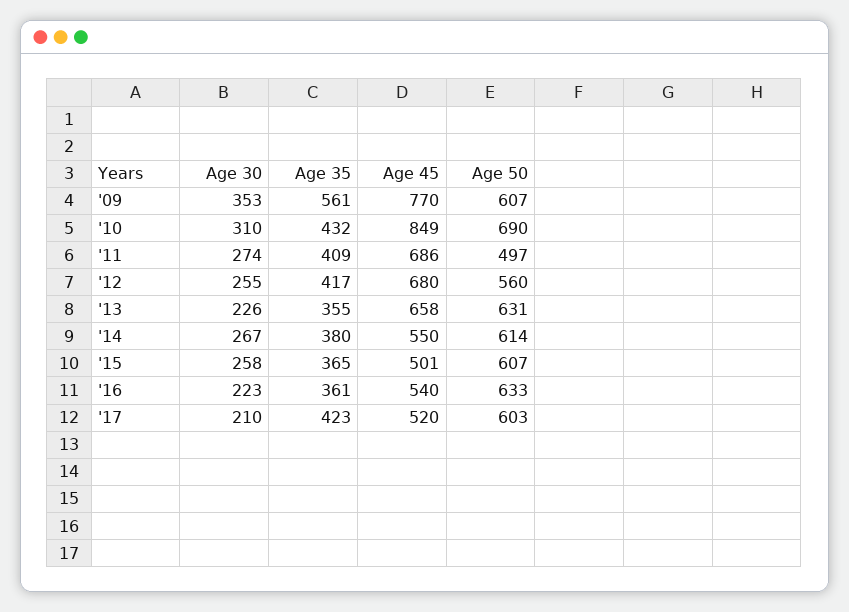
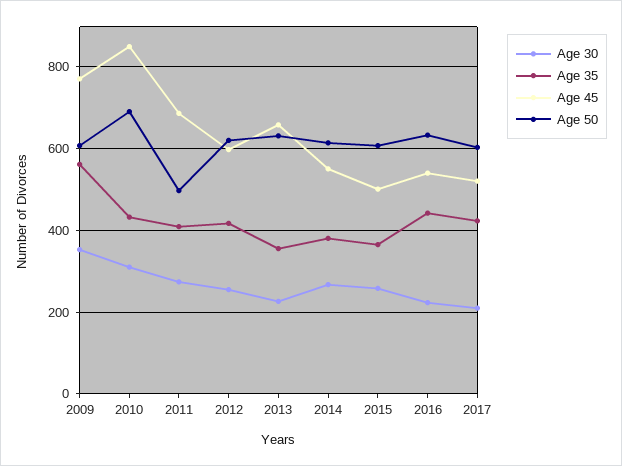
  {
    "Age 30": {
      "'09": 353,
      "'10": 310,
      "'11": 274,
      "'12": 255,
      "'13": 226,
      "'14": 267,
      "'15": 258,
      "'16": 223,
      "'17": 210
    },
    "Age 35": {
      "'09": 561,
      "'10": 432,
      "'11": 409,
      "'12": 417,
      "'13": 355,
      "'14": 380,
      "'15": 365,
-     "'16": 361,
+     "'16": 440,
      "'17": 423
    },
    "Age 45": {
      "'09": 770,
      "'10": 849,
      "'11": 686,
-     "'12": 680,
+     "'12": 600,
      "'13": 658,
      "'14": 550,
      "'15": 501,
      "'16": 540,
      "'17": 520
    },
    "Age 50": {
      "'09": 607,
      "'10": 690,
      "'11": 497,
-     "'12": 560,
+     "'12": 620,
      "'13": 631,
      "'14": 614,
      "'15": 607,
      "'16": 633,
      "'17": 603
    }
  }

